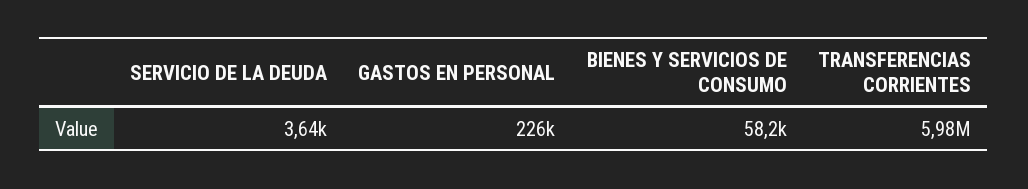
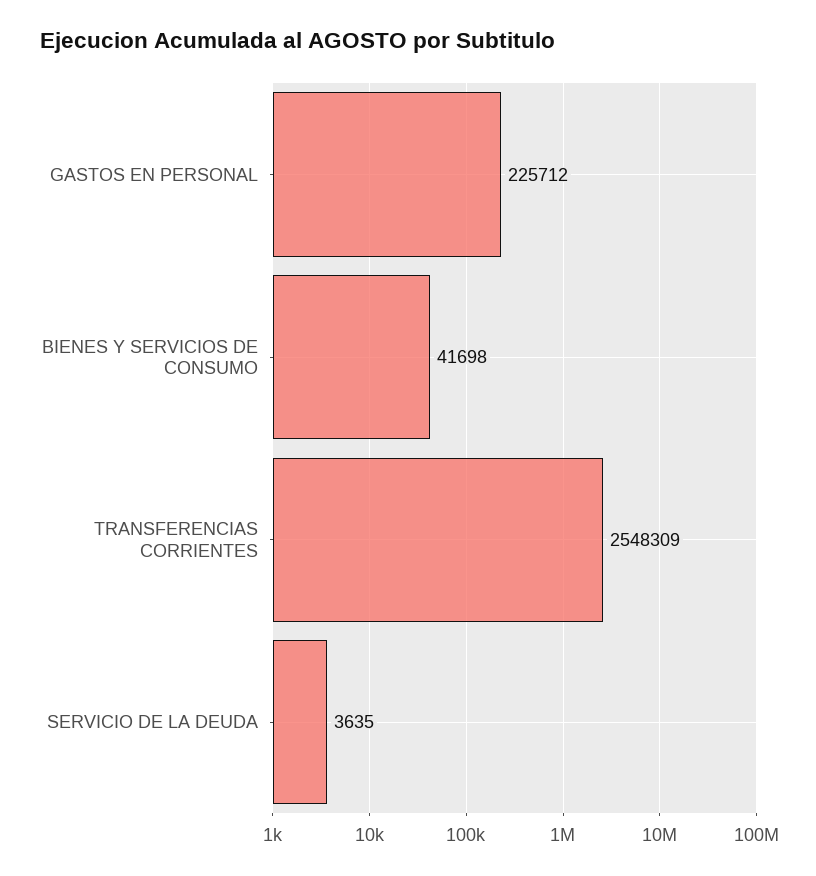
  {
    "SERVICIO DE LA DEUDA": 3635,
    "GASTOS EN PERSONAL": 225712,
-   "BIENES Y SERVICIOS DE CONSUMO": 58200,
+   "BIENES Y SERVICIOS DE CONSUMO": 41698,
-   "TRANSFERENCIAS CORRIENTES": 5980000
+   "TRANSFERENCIAS CORRIENTES": 2548309
  }

